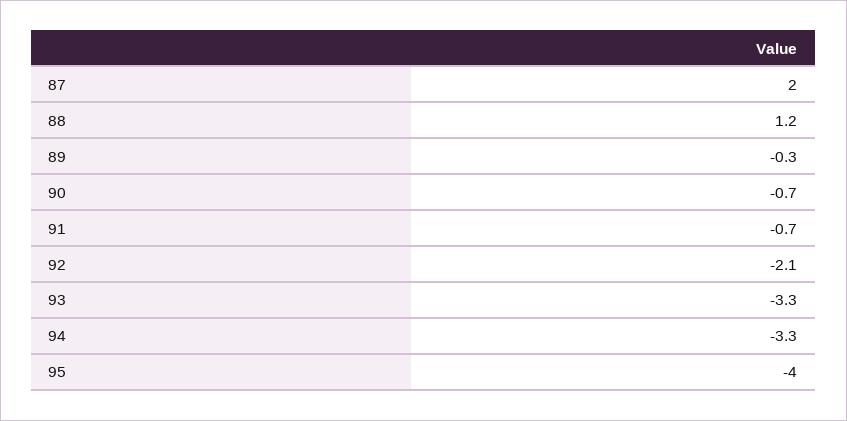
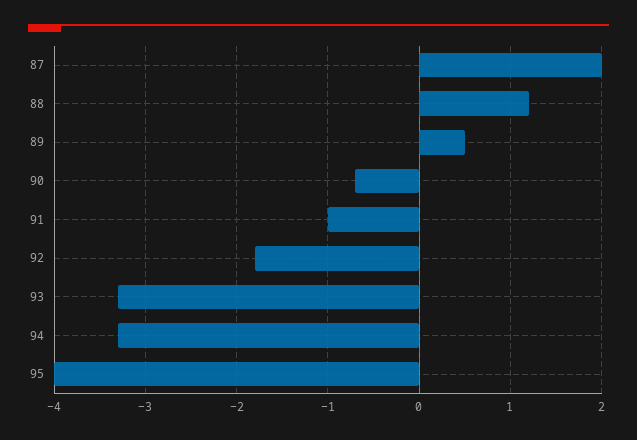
  {
    "87": 2,
    "88": 1.2,
-   "89": -0.3,
+   "89": 0.5,
    "90": -0.7,
-   "91": -0.7,
+   "91": -1,
-   "92": -2.1,
+   "92": -1.8,
    "93": -3.3,
    "94": -3.3,
    "95": -4
  }

